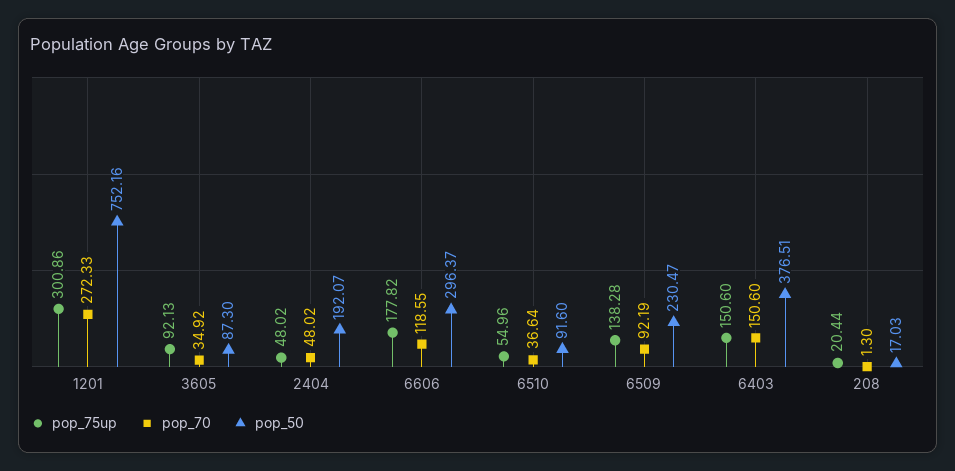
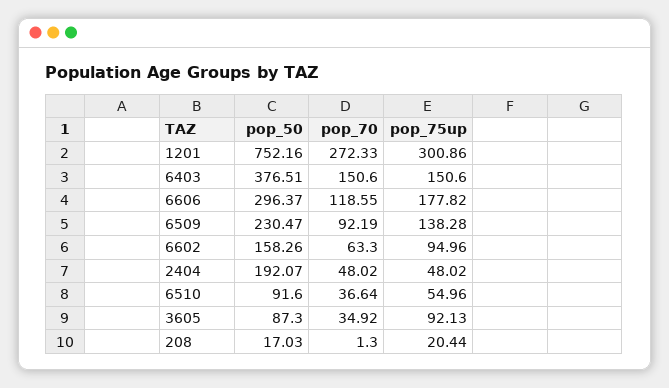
  {
    "pop_75up": {
      "1201": 300.86,
      "3605": 92.13,
      "2404": 48.02,
      "6606": 177.82,
      "6510": 54.96,
      "6509": 138.28,
      "6403": 150.6,
-     "208": 20.44
+     "208": 20.44,
+     "6602": 94.96
    },
    "pop_70": {
      "1201": 272.33,
      "3605": 34.92,
      "2404": 48.02,
      "6606": 118.55,
      "6510": 36.64,
      "6509": 92.19,
      "6403": 150.6,
-     "208": 1.3
+     "208": 1.3,
+     "6602": 63.3
    },
    "pop_50": {
      "1201": 752.16,
      "3605": 87.3,
      "2404": 192.07,
      "6606": 296.37,
      "6510": 91.6,
      "6509": 230.47,
      "6403": 376.51,
-     "208": 17.03
+     "208": 17.03,
+     "6602": 158.26
    }
  }

